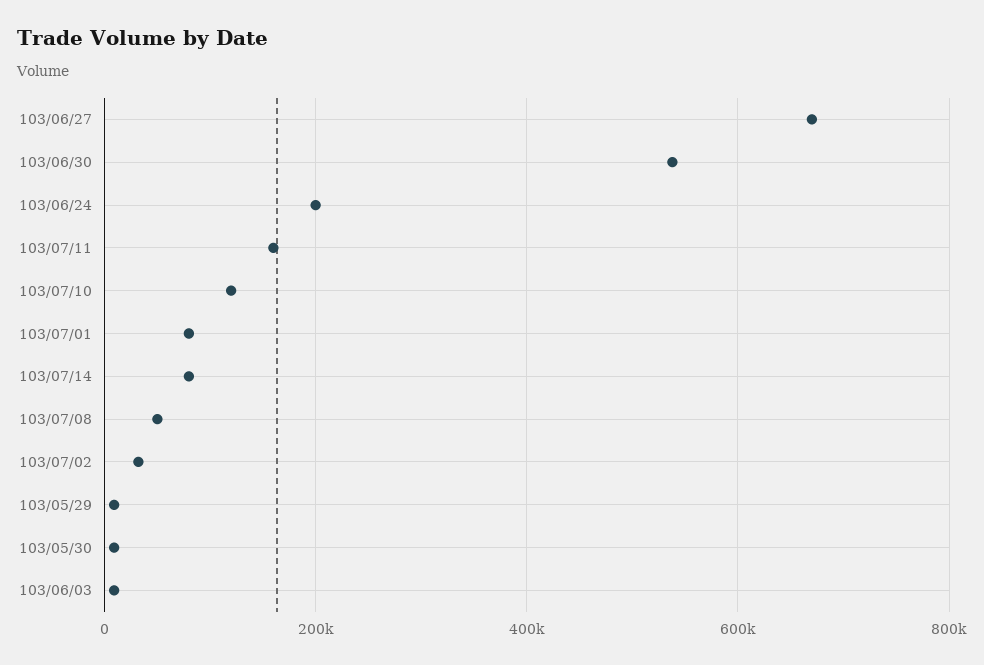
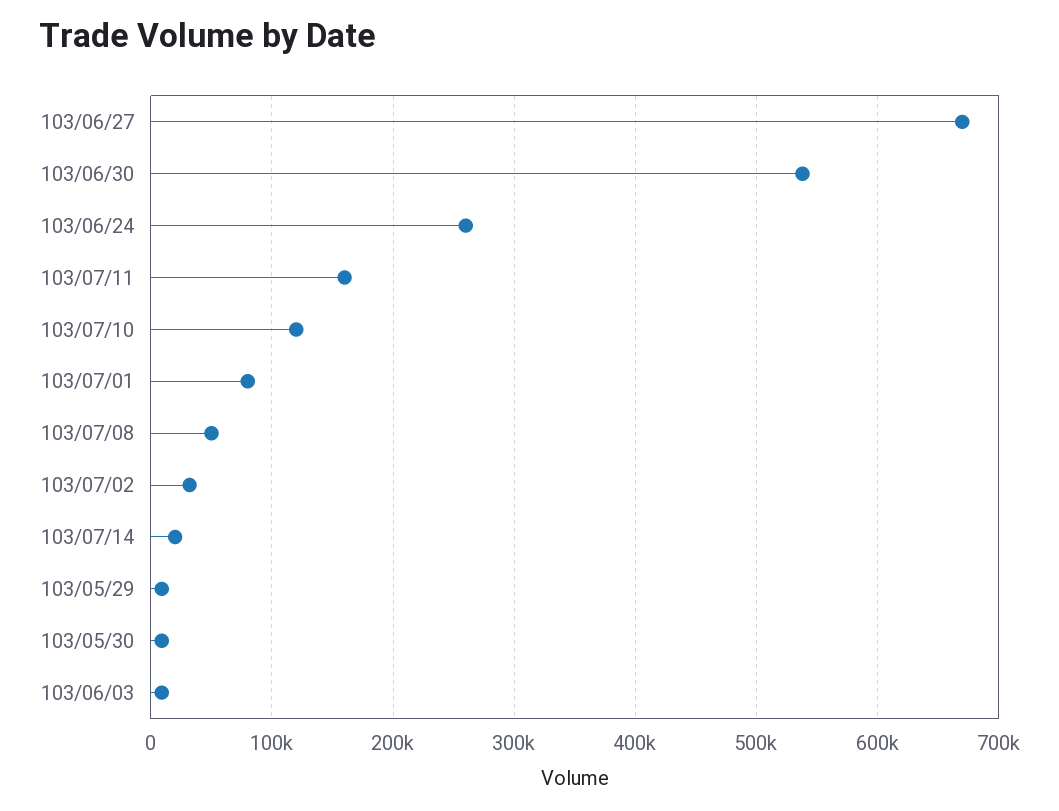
  {
    "103/06/27": 670000,
    "103/06/30": 540000,
-   "103/06/24": 200000,
+   "103/06/24": 260000,
    "103/07/11": 160000,
    "103/07/10": 120000,
    "103/07/01": 80000,
-   "103/07/14": 80000,
+   "103/07/14": 20000,
    "103/07/08": 50000,
    "103/07/02": 30000,
    "103/05/29": 10000,
    "103/05/30": 10000,
    "103/06/03": 10000
  }

